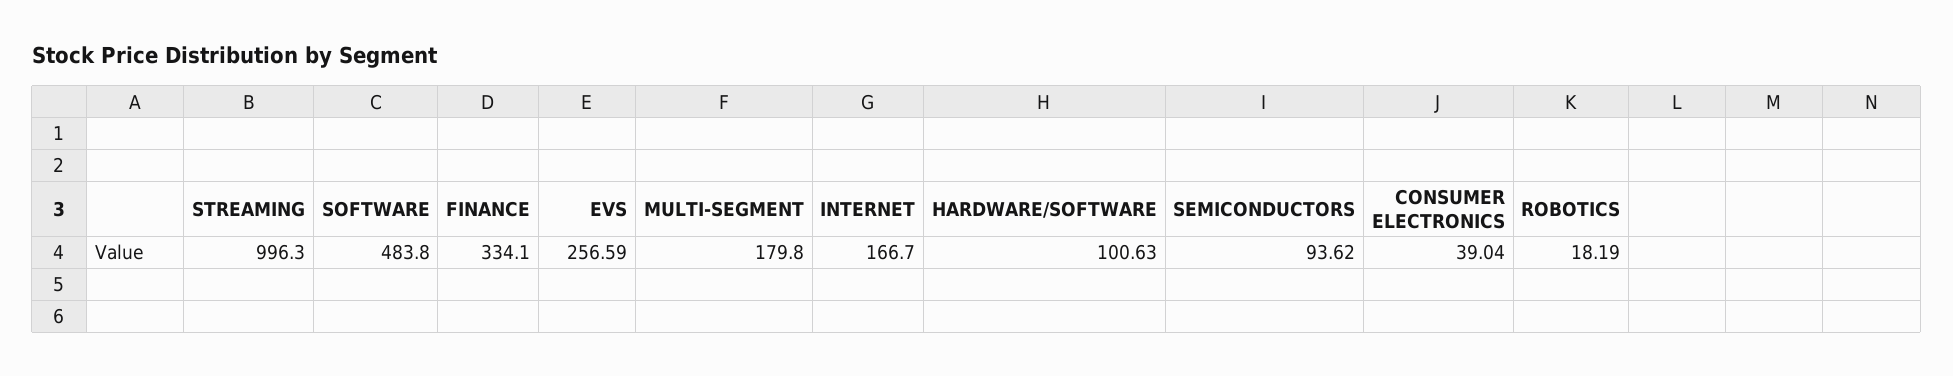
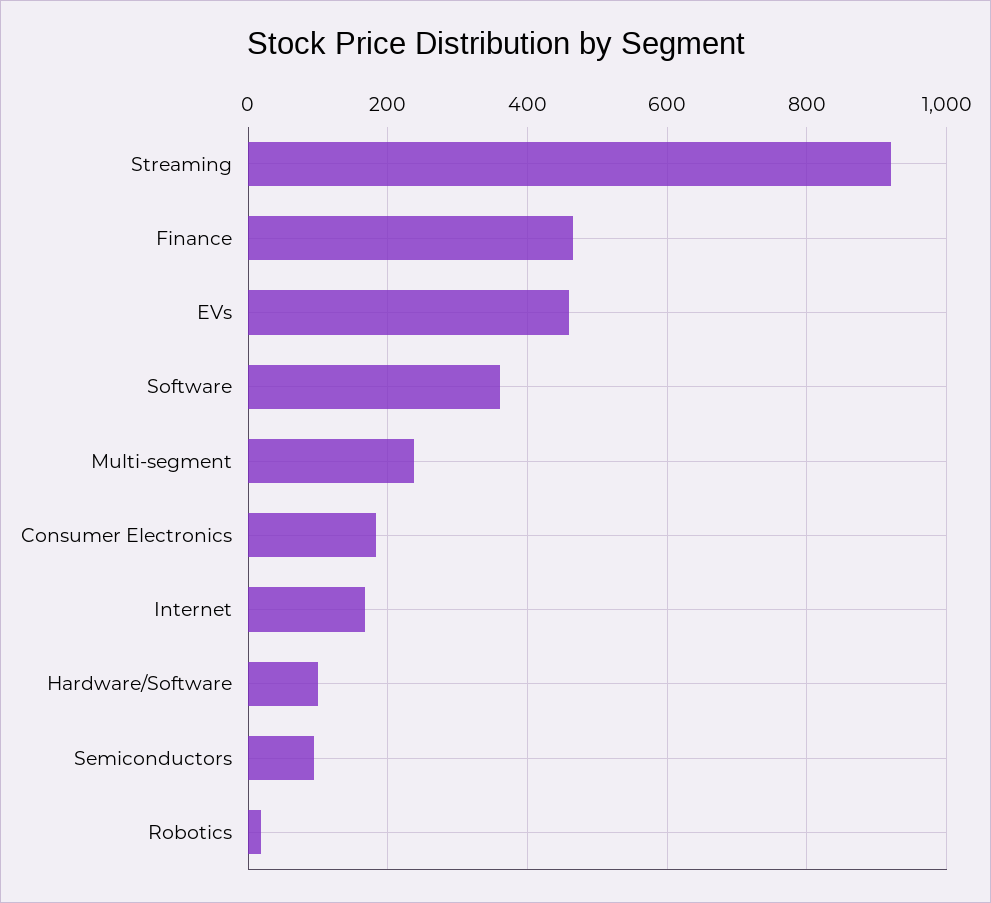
  {
-   "STREAMING": 996.3,
+   "STREAMING": 920,
-   "SOFTWARE": 483.8,
+   "SOFTWARE": 360,
-   "FINANCE": 334.1,
+   "FINANCE": 460,
-   "EVS": 256.59,
+   "EVS": 460,
-   "MULTI-SEGMENT": 179.8,
+   "MULTI-SEGMENT": 240,
    "INTERNET": 166.7,
    "HARDWARE/SOFTWARE": 100.63,
    "SEMICONDUCTORS": 93.62,
-   "CONSUMER ELECTRONICS": 39.04,
+   "CONSUMER ELECTRONICS": 180,
    "ROBOTICS": 18.19
  }

